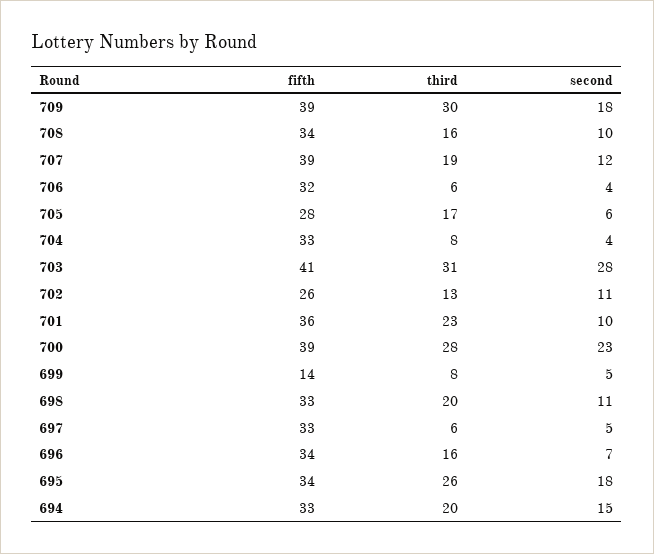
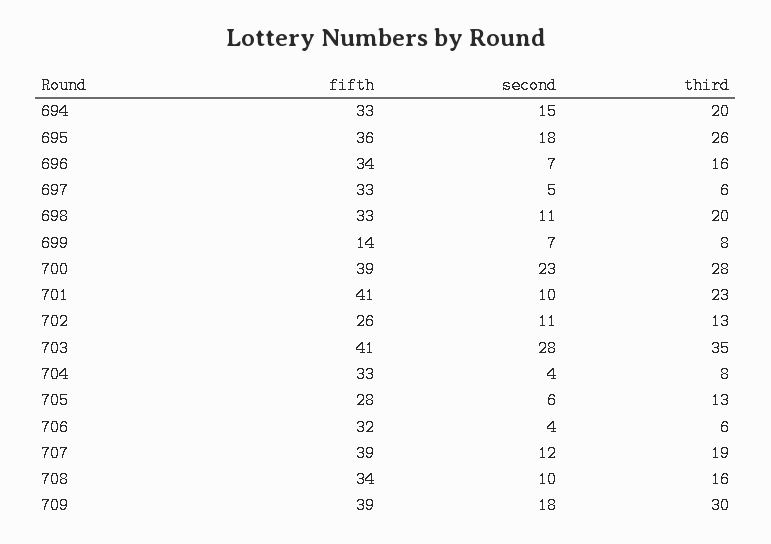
  {
    "fifth": {
      "709": 39,
      "708": 34,
      "707": 39,
      "706": 32,
      "705": 28,
      "704": 33,
      "703": 41,
      "702": 26,
-     "701": 36,
+     "701": 41,
      "700": 39,
      "699": 14,
      "698": 33,
      "697": 33,
      "696": 34,
-     "695": 34,
+     "695": 36,
      "694": 33
    },
    "third": {
      "709": 30,
      "708": 16,
      "707": 19,
      "706": 6,
-     "705": 17,
+     "705": 13,
      "704": 8,
-     "703": 31,
+     "703": 35,
      "702": 13,
      "701": 23,
      "700": 28,
      "699": 8,
      "698": 20,
      "697": 6,
      "696": 16,
      "695": 26,
      "694": 20
    },
    "second": {
      "709": 18,
      "708": 10,
      "707": 12,
      "706": 4,
      "705": 6,
      "704": 4,
      "703": 28,
      "702": 11,
      "701": 10,
      "700": 23,
-     "699": 5,
+     "699": 7,
      "698": 11,
      "697": 5,
      "696": 7,
      "695": 18,
      "694": 15
    }
  }

